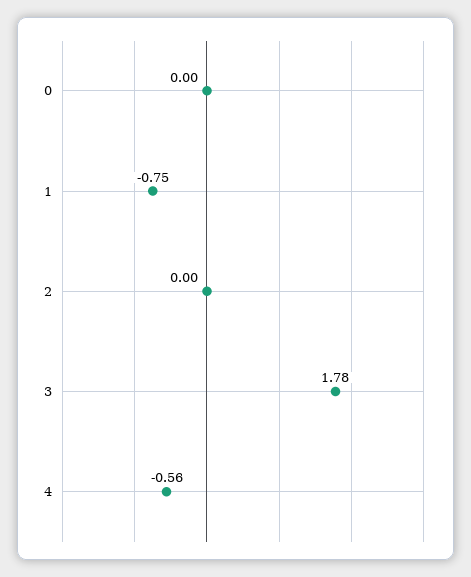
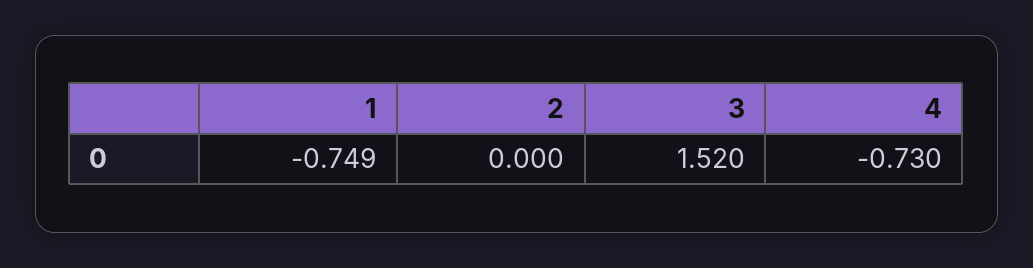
  {
-   "0": 0,
    "1": -0.749,
    "2": 0,
-   "3": 1.78,
+   "3": 1.52,
-   "4": -0.56
+   "4": -0.73
  }

